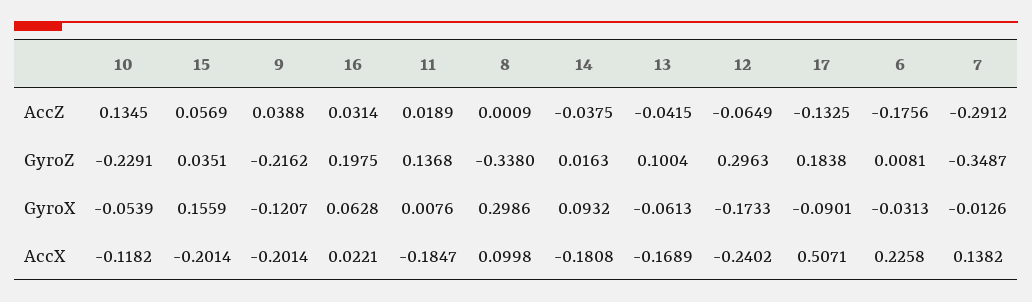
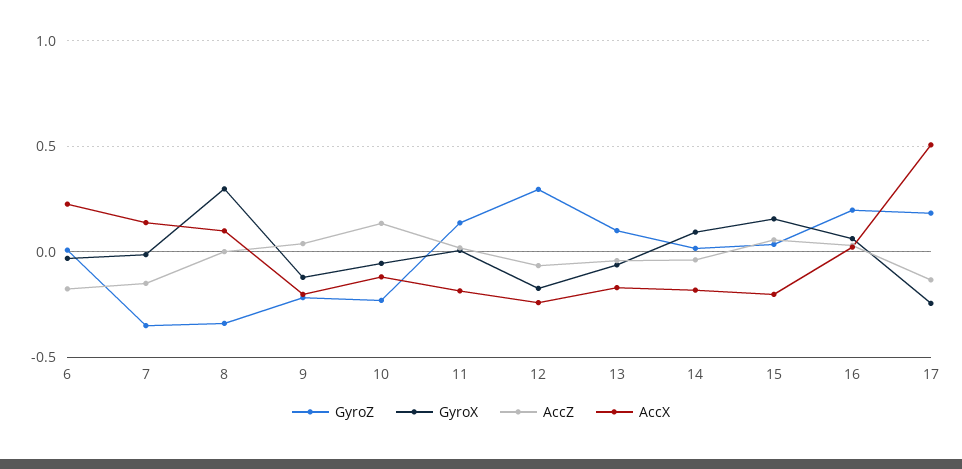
  {
    "AccZ": {
      "10": 0.1345,
      "15": 0.0569,
      "9": 0.0388,
      "16": 0.0314,
      "11": 0.0189,
      "8": 0.0009,
      "14": -0.0375,
      "13": -0.0415,
      "12": -0.0649,
      "17": -0.1325,
      "6": -0.1756,
-     "7": -0.2912
+     "7": -0.15
    },
    "GyroZ": {
      "10": -0.2291,
      "15": 0.0351,
      "9": -0.2162,
      "16": 0.1975,
      "11": 0.1368,
      "8": -0.338,
      "14": 0.0163,
      "13": 0.1004,
      "12": 0.2963,
      "17": 0.1838,
      "6": 0.0081,
      "7": -0.3487
    },
    "GyroX": {
      "10": -0.0539,
      "15": 0.1559,
      "9": -0.1207,
      "16": 0.0628,
      "11": 0.0076,
      "8": 0.2986,
      "14": 0.0932,
      "13": -0.0613,
      "12": -0.1733,
-     "17": -0.0901,
+     "17": -0.25,
      "6": -0.0313,
      "7": -0.0126
    },
    "AccX": {
      "10": -0.1182,
      "15": -0.2014,
      "9": -0.2014,
      "16": 0.0221,
      "11": -0.1847,
      "8": 0.0998,
      "14": -0.1808,
      "13": -0.1689,
      "12": -0.2402,
      "17": 0.5071,
      "6": 0.2258,
      "7": 0.1382
    }
  }

